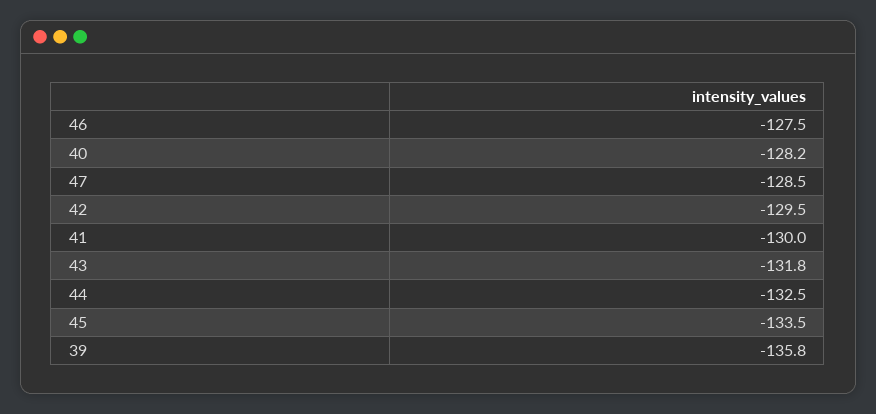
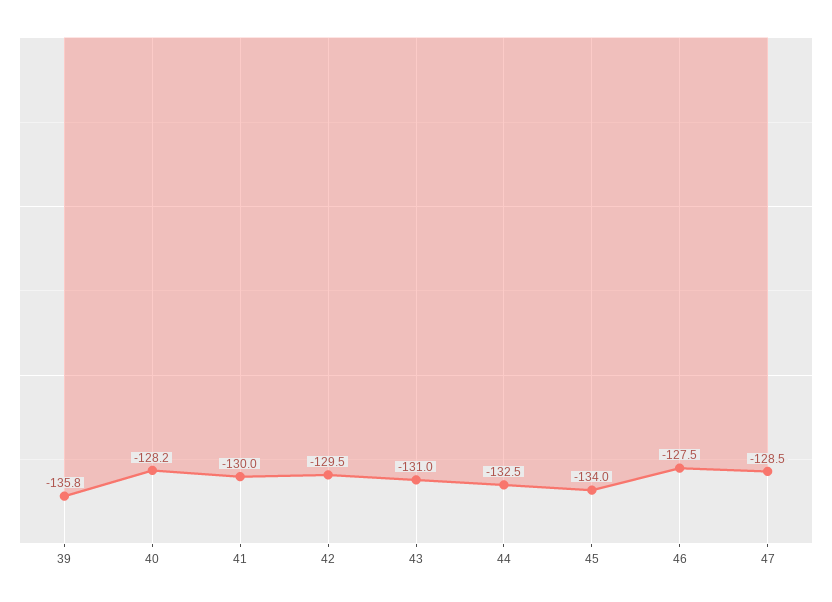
  {
    "46": -127.5,
    "40": -128.2,
    "47": -128.5,
    "42": -129.5,
    "41": -130,
-   "43": -131.8,
+   "43": -131,
    "44": -132.5,
-   "45": -133.5,
+   "45": -134,
    "39": -135.8
  }

